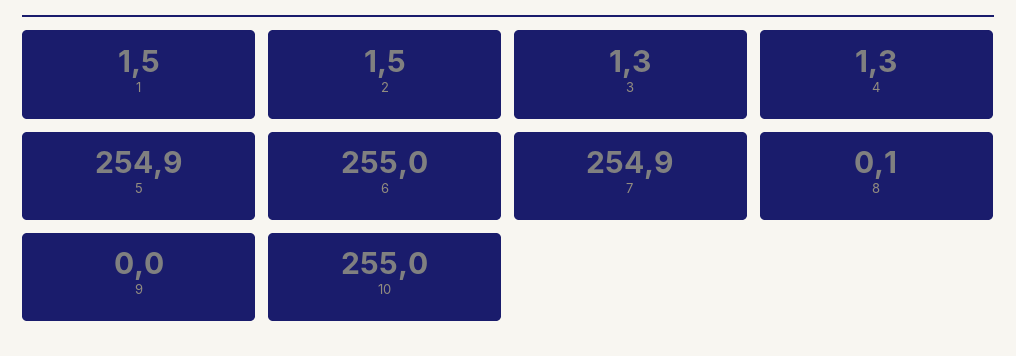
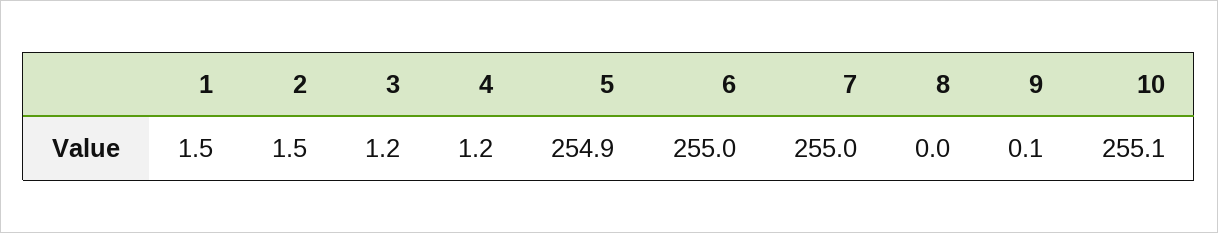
  {
    "1": 1.5,
    "2": 1.5,
-   "3": 1.3,
+   "3": 1.2,
-   "4": 1.3,
+   "4": 1.2,
    "5": 254.9,
    "6": 255,
-   "7": 254.9,
+   "7": 255,
-   "8": 0.1,
+   "8": 0,
-   "9": 0,
+   "9": 0.1,
-   "10": 255
+   "10": 255.1
  }

